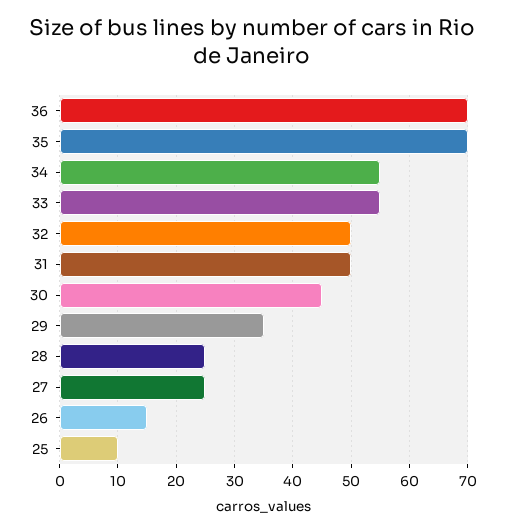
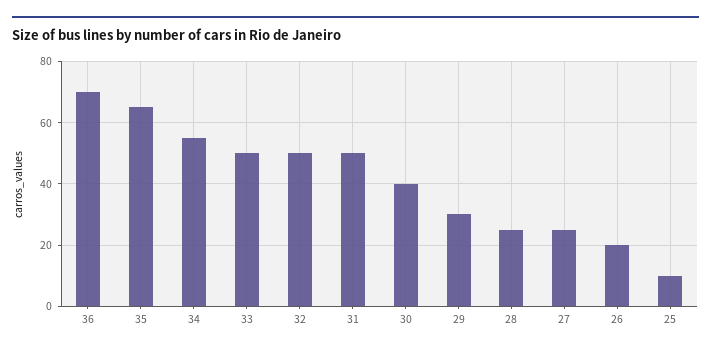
  {
    "36": 70,
-   "35": 70,
+   "35": 65,
    "34": 55,
-   "33": 55,
+   "33": 50,
    "32": 50,
    "31": 50,
-   "30": 45,
+   "30": 40,
-   "29": 35,
+   "29": 30,
    "28": 25,
    "27": 25,
-   "26": 15,
+   "26": 20,
    "25": 10
  }

